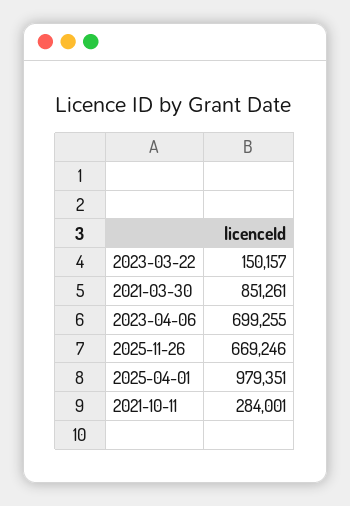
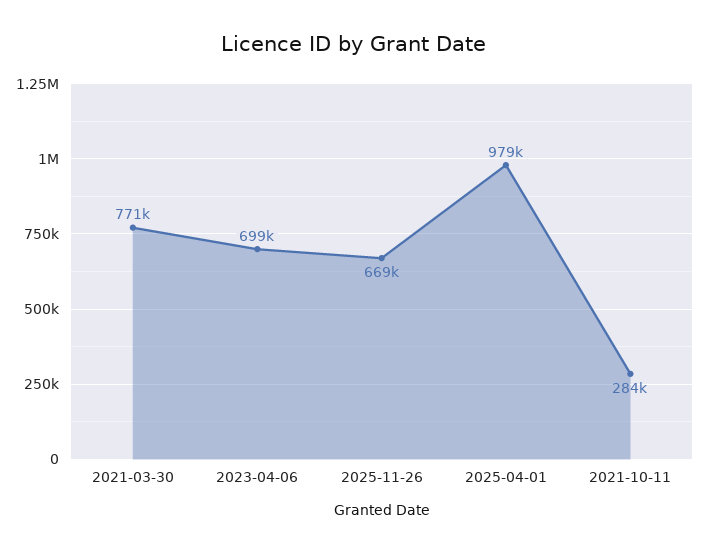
  {
-   "2023-03-22": 150157,
-   "2021-03-30": 851261,
+   "2021-03-30": 771000,
    "2023-04-06": 699255,
    "2025-11-26": 669246,
    "2025-04-01": 979351,
    "2021-10-11": 284001
  }

